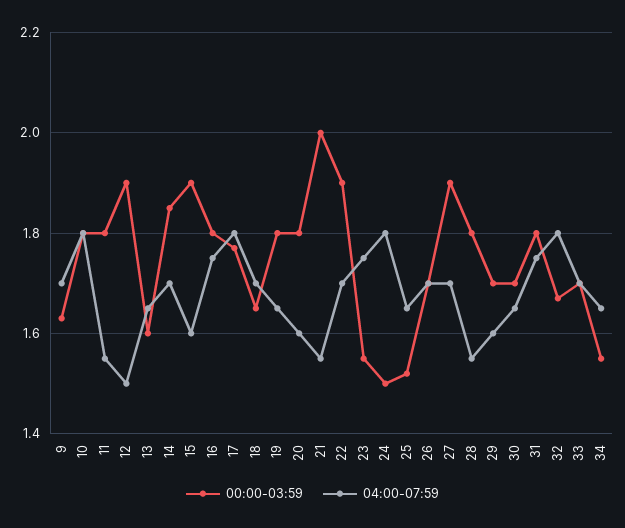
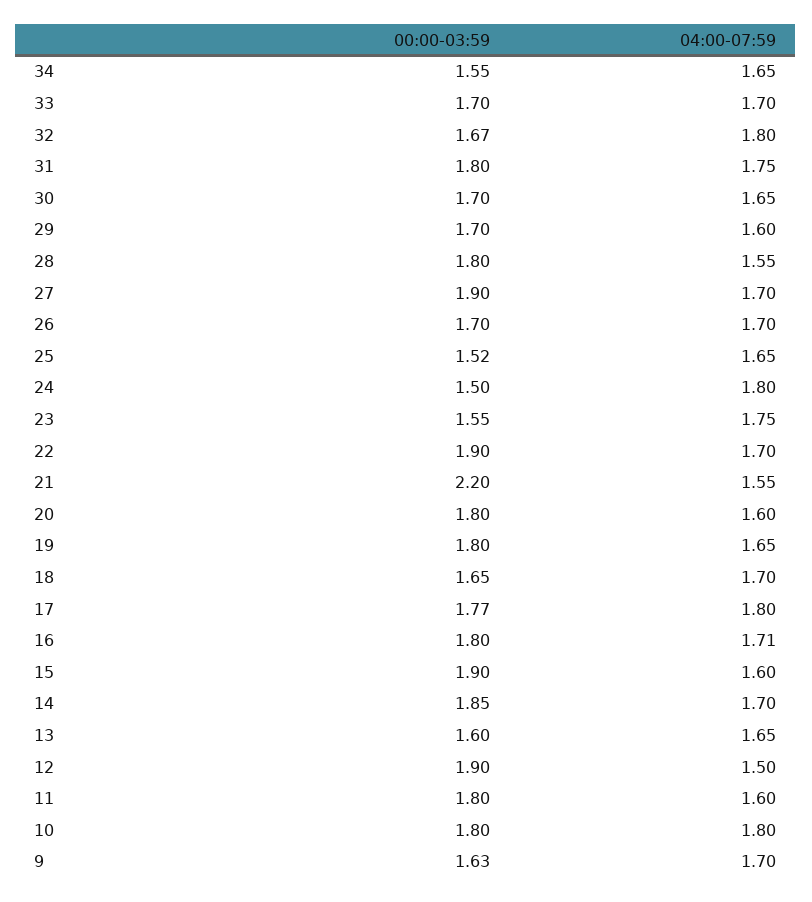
  {
    "00:00-03:59": {
      "9": 1.63,
      "10": 1.8,
      "11": 1.8,
      "12": 1.9,
      "13": 1.6,
      "14": 1.85,
      "15": 1.9,
      "16": 1.8,
      "17": 1.77,
      "18": 1.65,
      "19": 1.8,
      "20": 1.8,
-     "21": 2,
+     "21": 2.2,
      "22": 1.9,
      "23": 1.55,
      "24": 1.5,
      "25": 1.52,
      "26": 1.7,
      "27": 1.9,
      "28": 1.8,
      "29": 1.7,
      "30": 1.7,
      "31": 1.8,
      "32": 1.67,
      "33": 1.7,
      "34": 1.55
    },
    "04:00-07:59": {
      "9": 1.7,
      "10": 1.8,
-     "11": 1.55,
+     "11": 1.6,
      "12": 1.5,
      "13": 1.65,
      "14": 1.7,
      "15": 1.6,
-     "16": 1.75,
+     "16": 1.71,
      "17": 1.8,
      "18": 1.7,
      "19": 1.65,
      "20": 1.6,
      "21": 1.55,
      "22": 1.7,
      "23": 1.75,
      "24": 1.8,
      "25": 1.65,
      "26": 1.7,
      "27": 1.7,
      "28": 1.55,
      "29": 1.6,
      "30": 1.65,
      "31": 1.75,
      "32": 1.8,
      "33": 1.7,
      "34": 1.65
    }
  }

